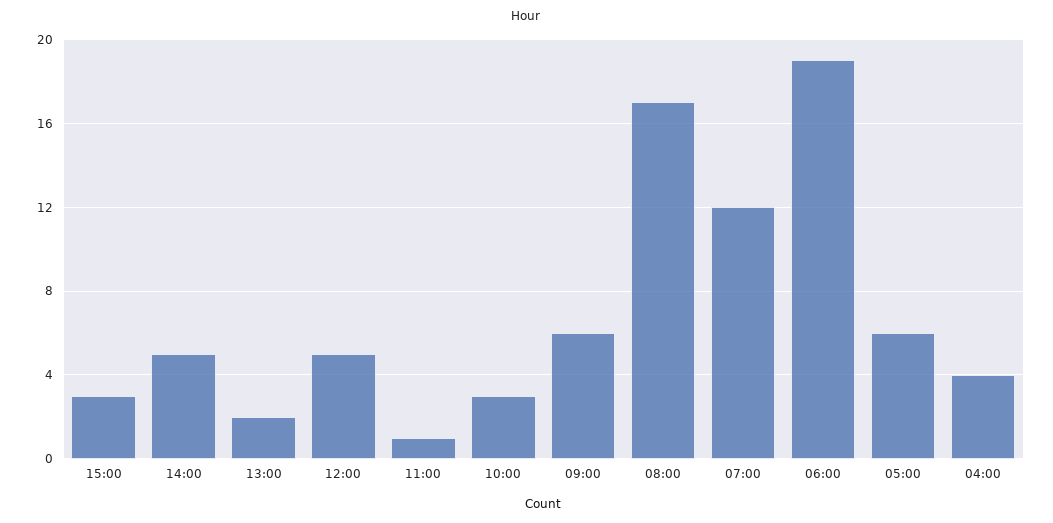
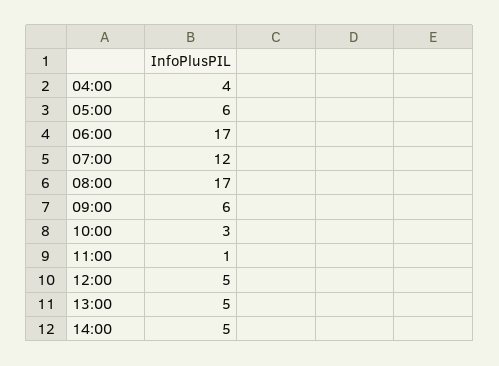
  {
-   "15:00": 3,
    "14:00": 5,
-   "13:00": 2,
+   "13:00": 5,
    "12:00": 5,
    "11:00": 1,
    "10:00": 3,
    "09:00": 6,
    "08:00": 17,
    "07:00": 12,
-   "06:00": 19,
+   "06:00": 17,
    "05:00": 6,
    "04:00": 4
  }

